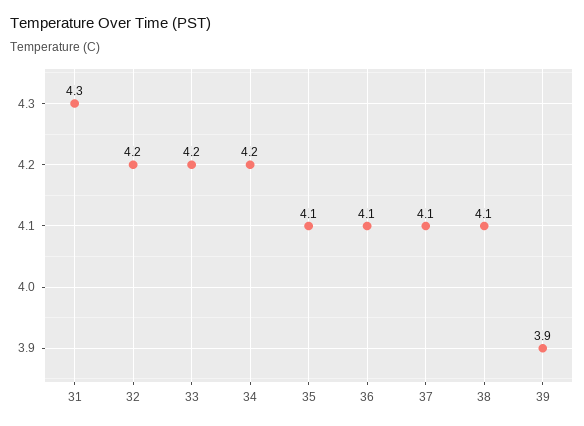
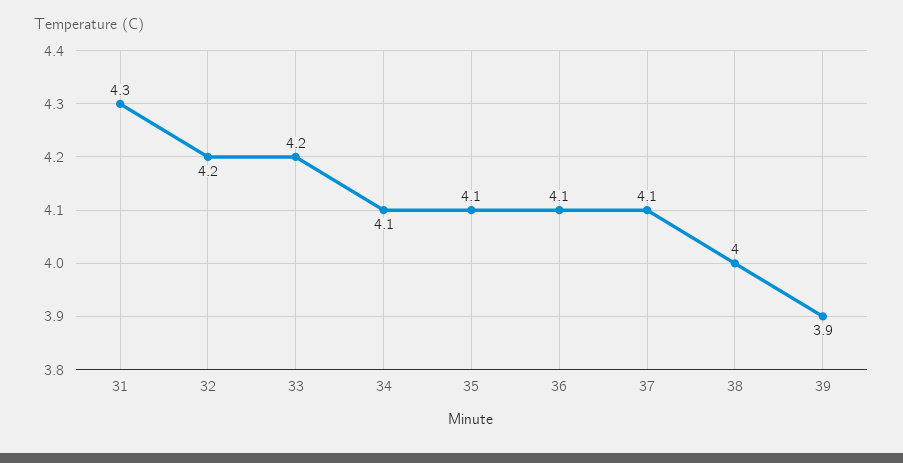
  {
    "31": 4.3,
    "32": 4.2,
    "33": 4.2,
-   "34": 4.2,
+   "34": 4.1,
    "35": 4.1,
    "36": 4.1,
    "37": 4.1,
-   "38": 4.1,
+   "38": 4,
    "39": 3.9
  }

